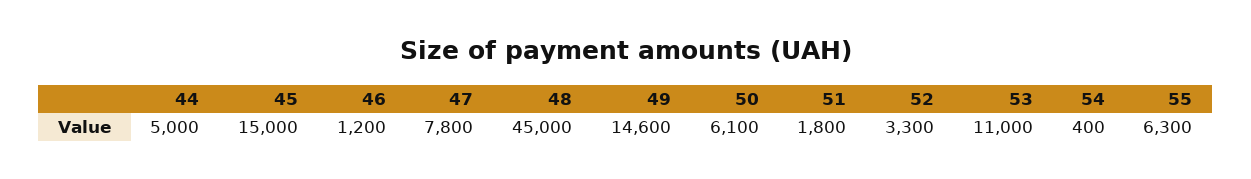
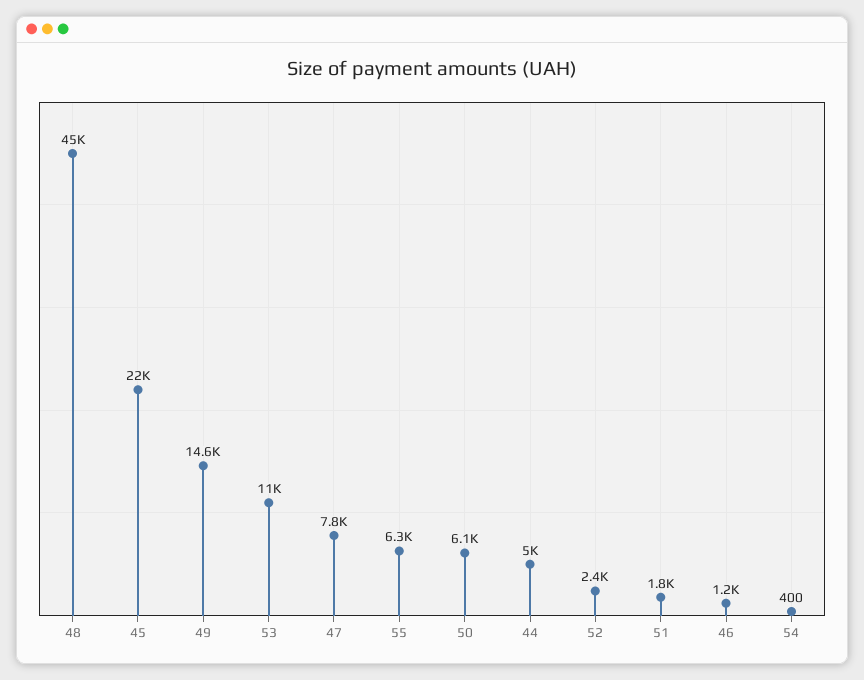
  {
    "44": 5000,
-   "45": 15000,
+   "45": 22000,
    "46": 1200,
    "47": 7800,
    "48": 45000,
    "49": 14600,
    "50": 6100,
    "51": 1800,
-   "52": 3300,
+   "52": 2400,
    "53": 11000,
    "54": 400,
    "55": 6300
  }

